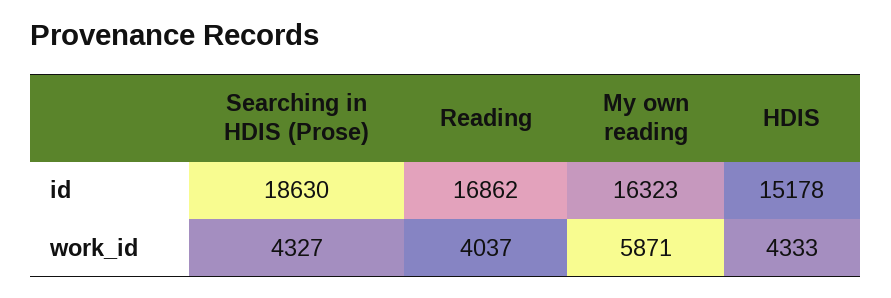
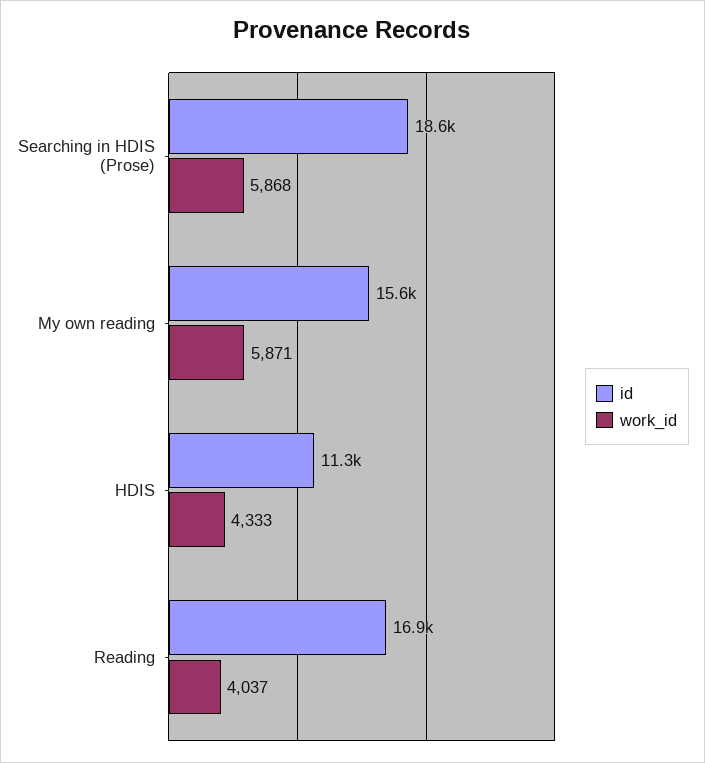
  {
    "id": {
      "Searching in HDIS (Prose)": 18630,
      "Reading": 16862,
-     "My own reading": 16323,
+     "My own reading": 15600,
-     "HDIS": 15178
+     "HDIS": 11300
    },
    "work_id": {
-     "Searching in HDIS (Prose)": 4327,
+     "Searching in HDIS (Prose)": 5868,
      "Reading": 4037,
      "My own reading": 5871,
      "HDIS": 4333
    }
  }

